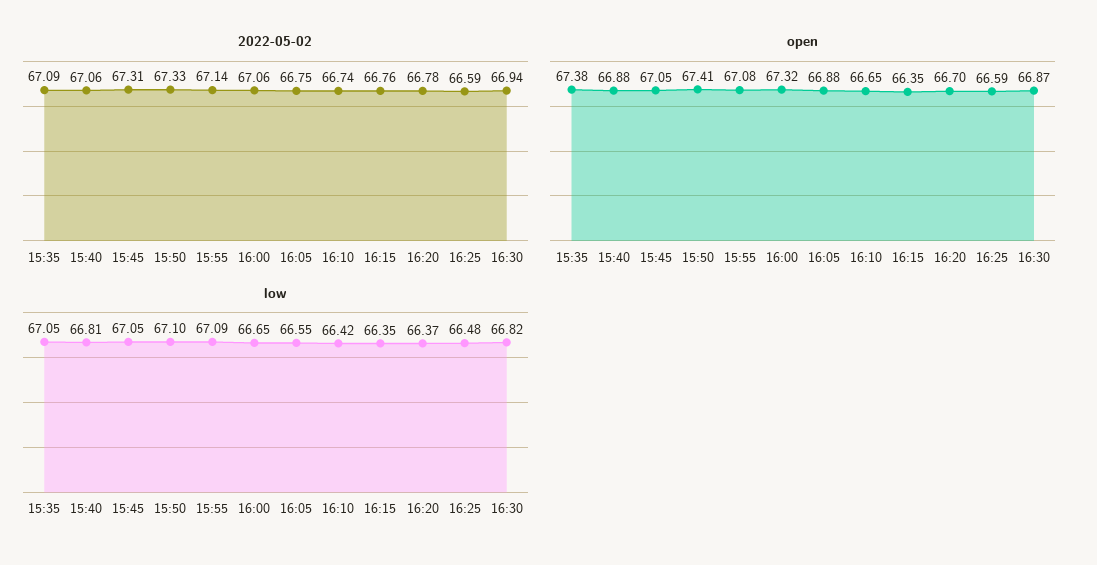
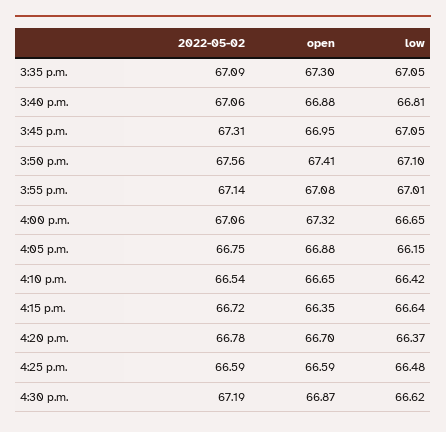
  {
    "2022-05-02": {
      "15:35": 67.09,
      "15:40": 67.06,
      "15:45": 67.31,
-     "15:50": 67.33,
+     "15:50": 67.56,
      "15:55": 67.14,
      "16:00": 67.06,
      "16:05": 66.75,
-     "16:10": 66.74,
+     "16:10": 66.54,
-     "16:15": 66.76,
+     "16:15": 66.72,
      "16:20": 66.78,
      "16:25": 66.59,
-     "16:30": 66.94
+     "16:30": 67.19
    },
    "open": {
-     "15:35": 67.38,
+     "15:35": 67.3,
      "15:40": 66.88,
-     "15:45": 67.05,
+     "15:45": 66.95,
      "15:50": 67.41,
      "15:55": 67.08,
      "16:00": 67.32,
      "16:05": 66.88,
      "16:10": 66.65,
      "16:15": 66.35,
      "16:20": 66.7,
      "16:25": 66.59,
      "16:30": 66.87
    },
    "low": {
      "15:35": 67.05,
      "15:40": 66.81,
      "15:45": 67.05,
      "15:50": 67.1,
-     "15:55": 67.09,
+     "15:55": 67.01,
      "16:00": 66.65,
-     "16:05": 66.55,
+     "16:05": 66.15,
      "16:10": 66.42,
-     "16:15": 66.35,
+     "16:15": 66.64,
      "16:20": 66.37,
      "16:25": 66.48,
-     "16:30": 66.82
+     "16:30": 66.62
    }
  }

